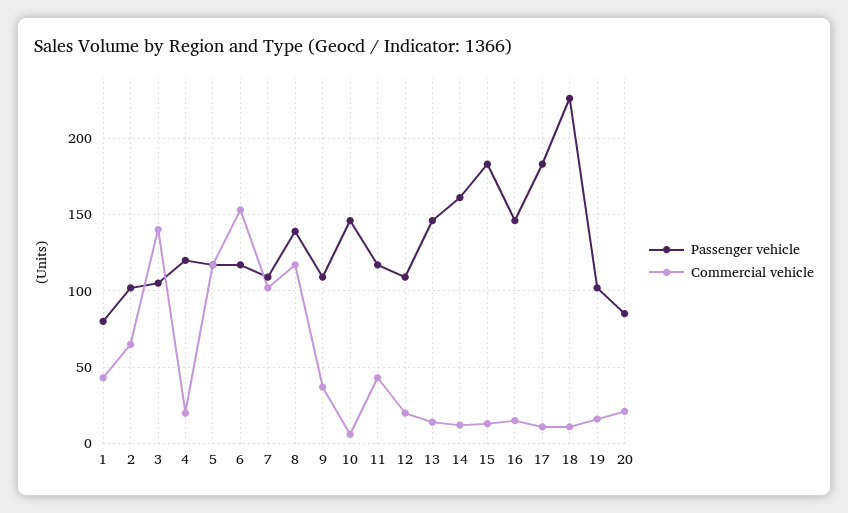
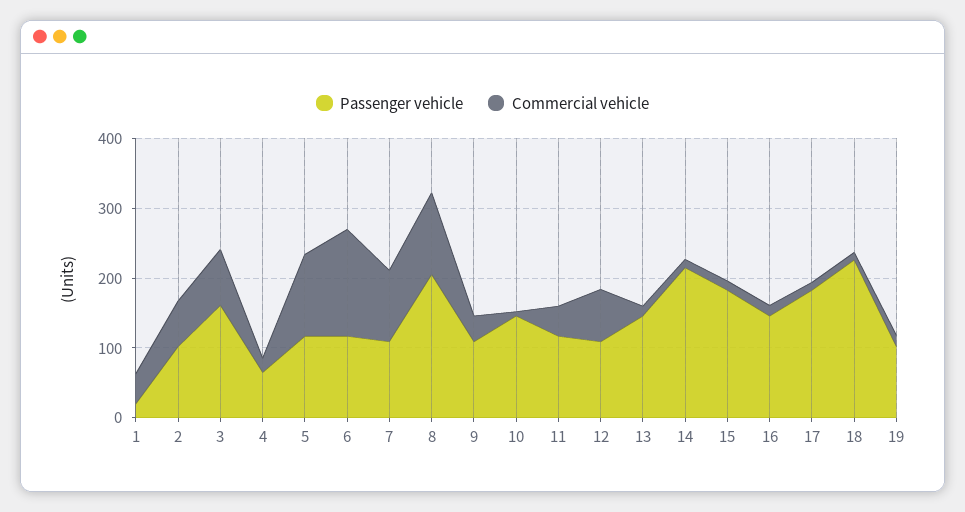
  {
    "Passenger vehicle": {
-     "1": 80,
+     "1": 20,
      "2": 100,
-     "3": 105,
+     "3": 160,
-     "4": 120,
+     "4": 60,
      "5": 115,
      "6": 115,
      "7": 110,
-     "8": 140,
+     "8": 200,
      "9": 110,
      "10": 145,
      "11": 115,
      "12": 110,
      "13": 145,
-     "14": 160,
+     "14": 220,
      "15": 185,
      "16": 145,
      "17": 185,
      "18": 225,
-     "19": 100,
+     "19": 100
-     "20": 85
    },
    "Commercial vehicle": {
      "1": 45,
      "2": 65,
-     "3": 140,
+     "3": 80,
      "4": 20,
      "5": 115,
      "6": 155,
      "7": 100,
      "8": 115,
      "9": 35,
      "10": 5,
      "11": 45,
-     "12": 20,
+     "12": 80,
      "13": 15,
      "14": 10,
      "15": 15,
      "16": 15,
      "17": 10,
      "18": 10,
-     "19": 15,
+     "19": 15
-     "20": 20
    }
  }

